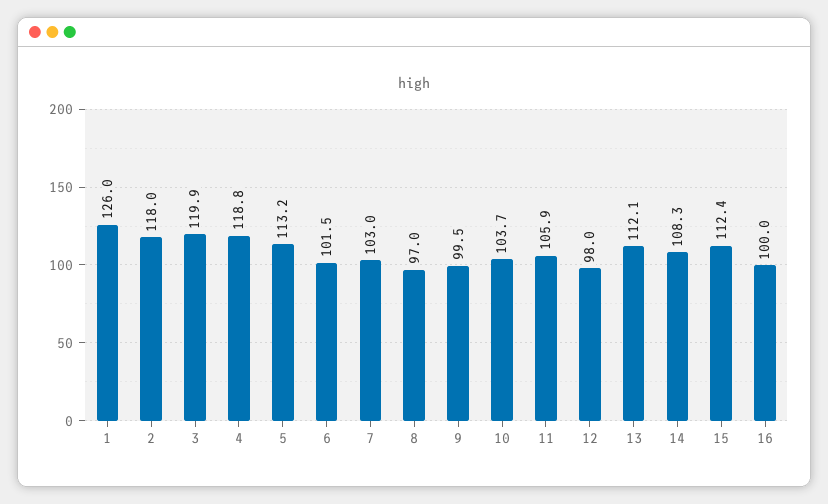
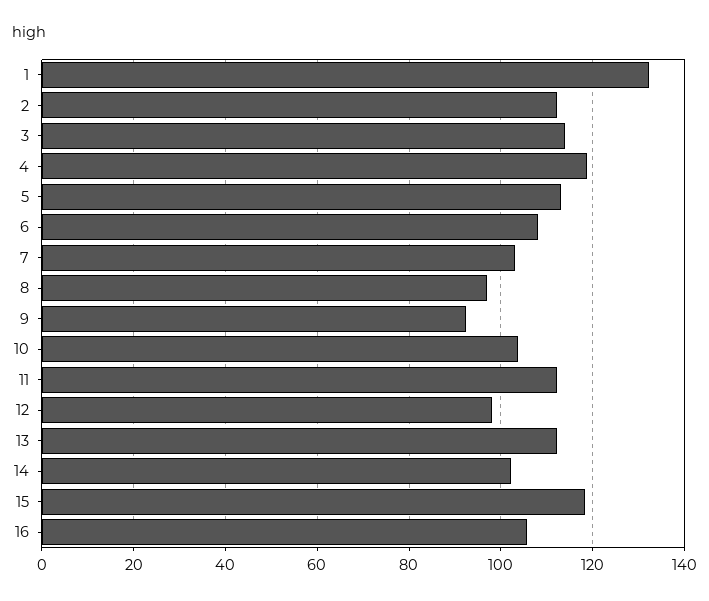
  {
-   "1": 126,
+   "1": 132,
-   "2": 118,
+   "2": 112,
-   "3": 119.9,
+   "3": 114,
    "4": 118.8,
    "5": 113.2,
-   "6": 101.5,
+   "6": 108,
    "7": 103,
    "8": 97,
-   "9": 99.5,
+   "9": 92,
    "10": 103.7,
-   "11": 105.9,
+   "11": 112,
    "12": 98,
    "13": 112.1,
-   "14": 108.3,
+   "14": 102,
-   "15": 112.4,
+   "15": 118,
-   "16": 100
+   "16": 106
  }

